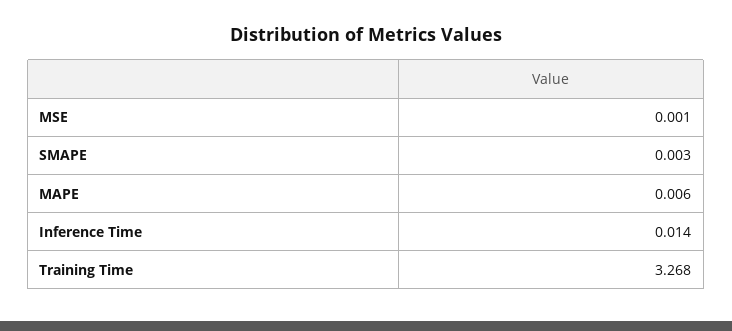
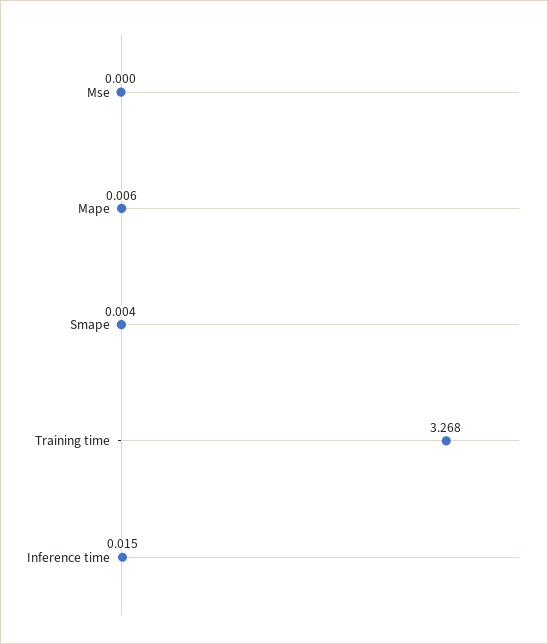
  {
-   "MSE": 0.001,
+   "MSE": 0,
-   "SMAPE": 0.003,
+   "SMAPE": 0.004,
    "MAPE": 0.006,
-   "Inference Time": 0.014,
+   "Inference Time": 0.015,
    "Training Time": 3.268
  }

